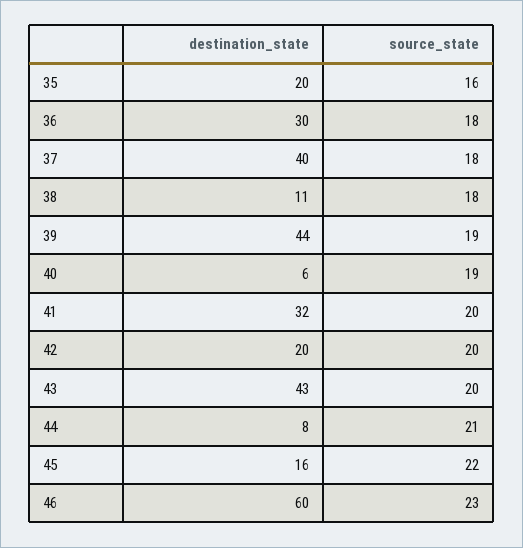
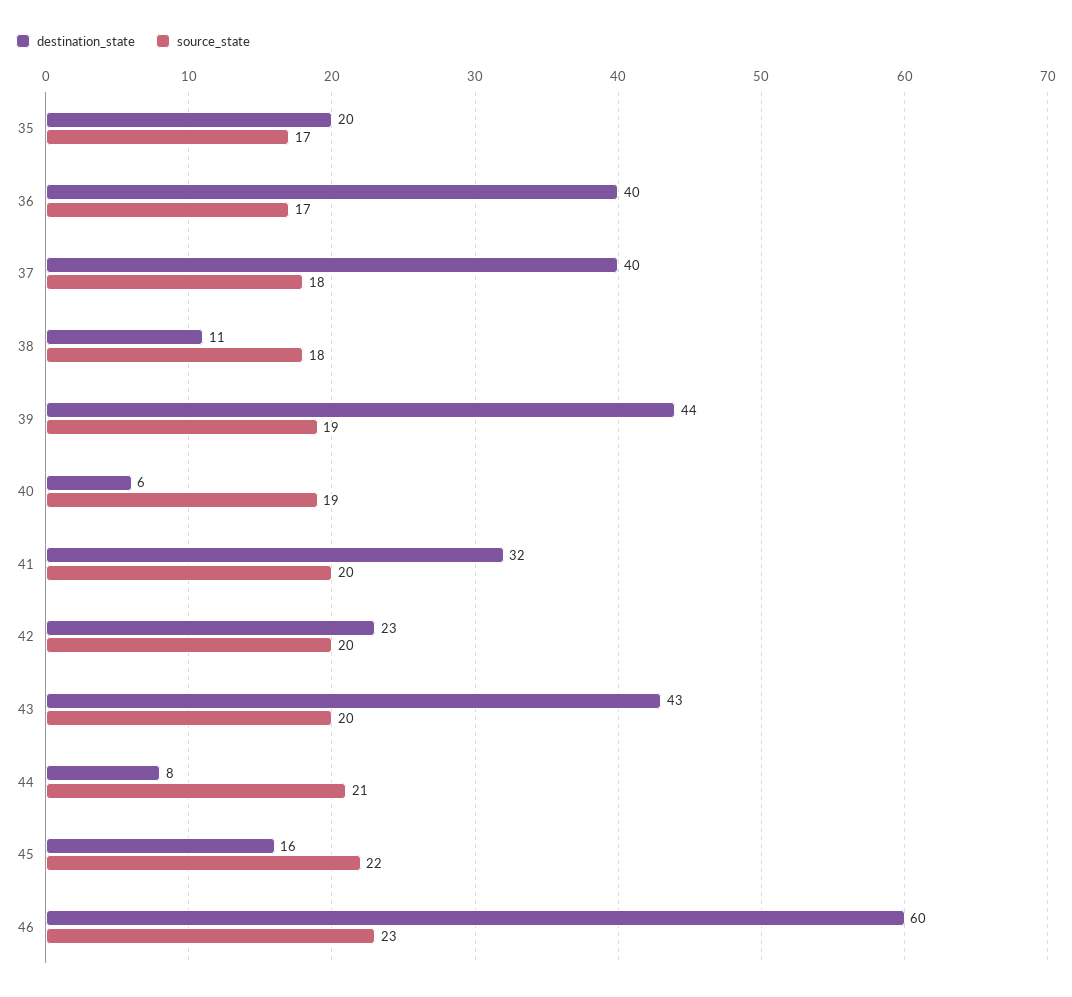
  {
    "destination_state": {
      "35": 20,
-     "36": 30,
+     "36": 40,
      "37": 40,
      "38": 11,
      "39": 44,
      "40": 6,
      "41": 32,
-     "42": 20,
+     "42": 23,
      "43": 43,
      "44": 8,
      "45": 16,
      "46": 60
    },
    "source_state": {
-     "35": 16,
+     "35": 17,
-     "36": 18,
+     "36": 17,
      "37": 18,
      "38": 18,
      "39": 19,
      "40": 19,
      "41": 20,
      "42": 20,
      "43": 20,
      "44": 21,
      "45": 22,
      "46": 23
    }
  }

